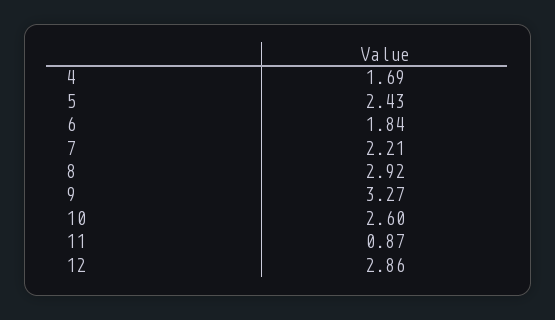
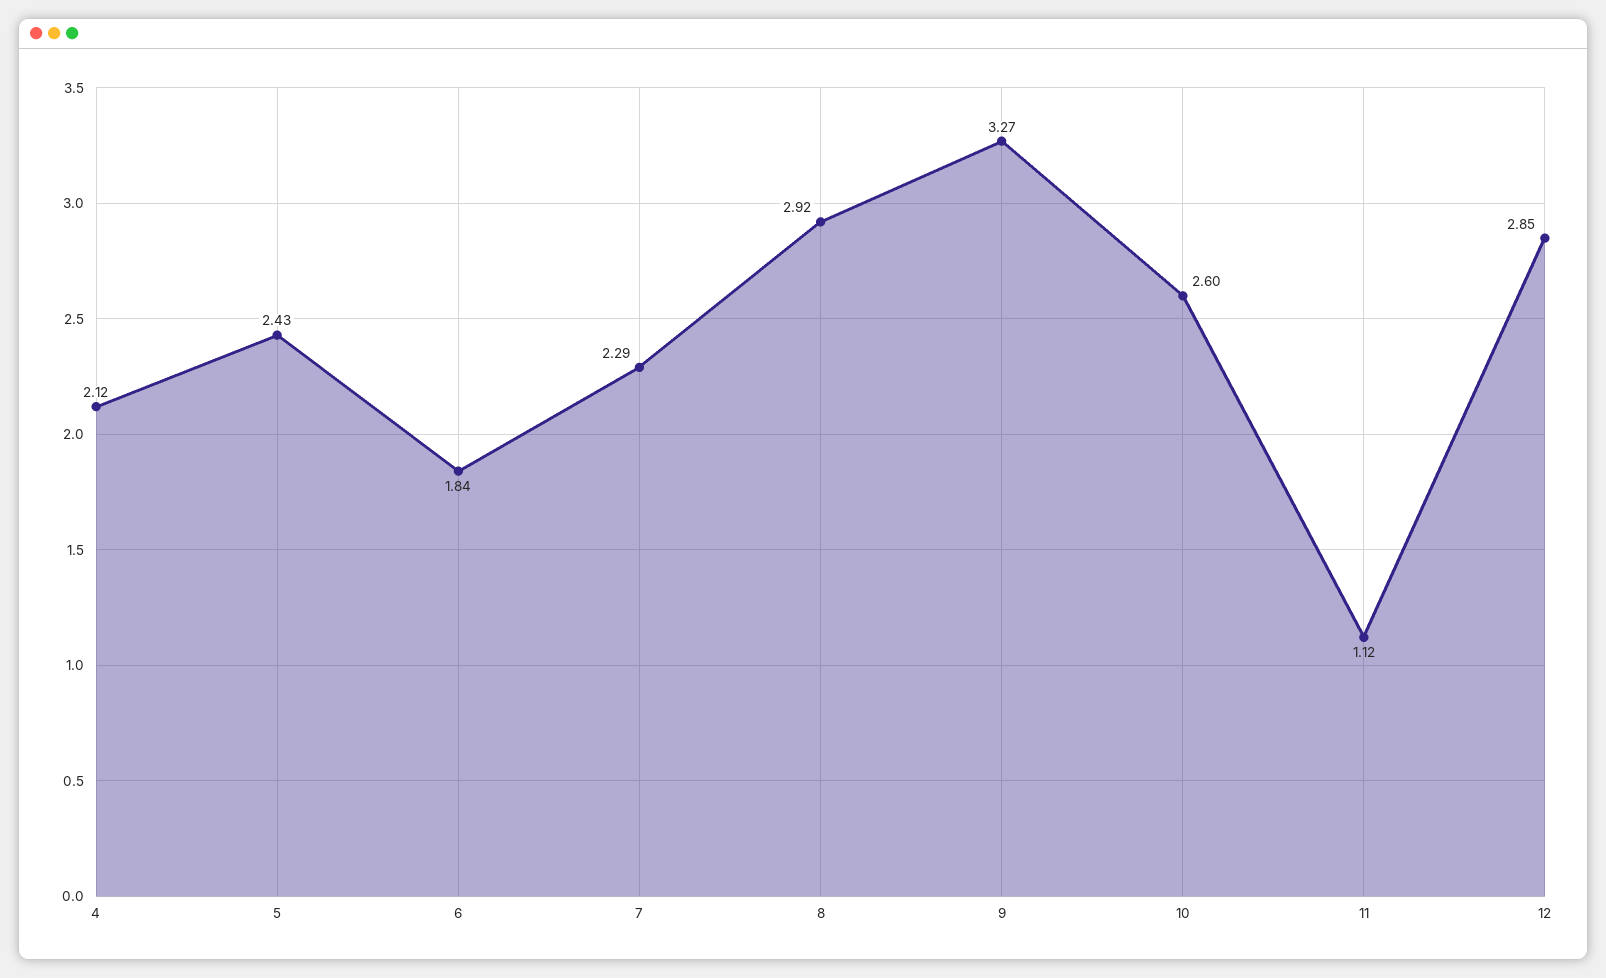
  {
-   "4": 1.69,
+   "4": 2.12,
    "5": 2.43,
    "6": 1.84,
-   "7": 2.21,
+   "7": 2.29,
    "8": 2.92,
    "9": 3.27,
    "10": 2.6,
-   "11": 0.87,
+   "11": 1.12,
-   "12": 2.86
+   "12": 2.85
  }

